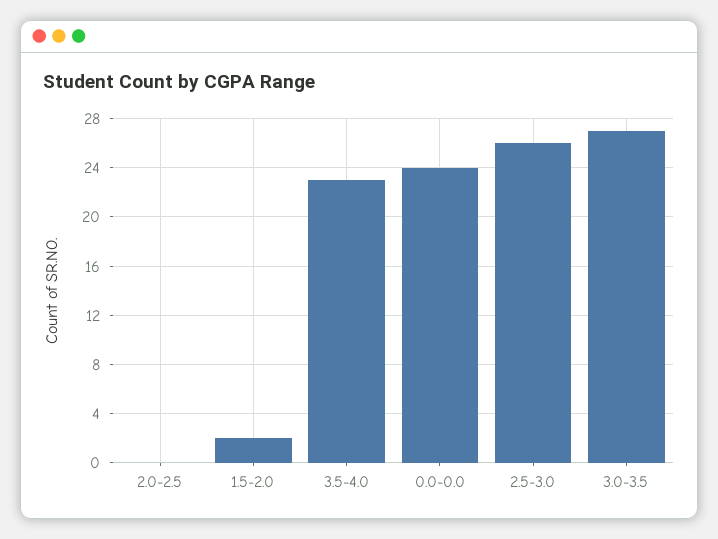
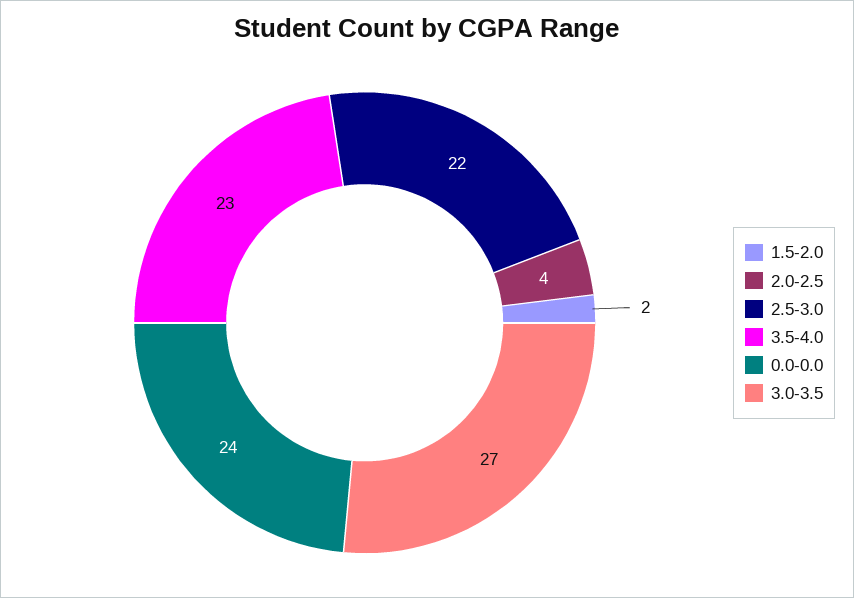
  {
-   "2.0-2.5": 0,
+   "2.0-2.5": 4,
    "1.5-2.0": 2,
    "3.5-4.0": 23,
    "0.0-0.0": 24,
-   "2.5-3.0": 26,
+   "2.5-3.0": 22,
    "3.0-3.5": 27
  }

